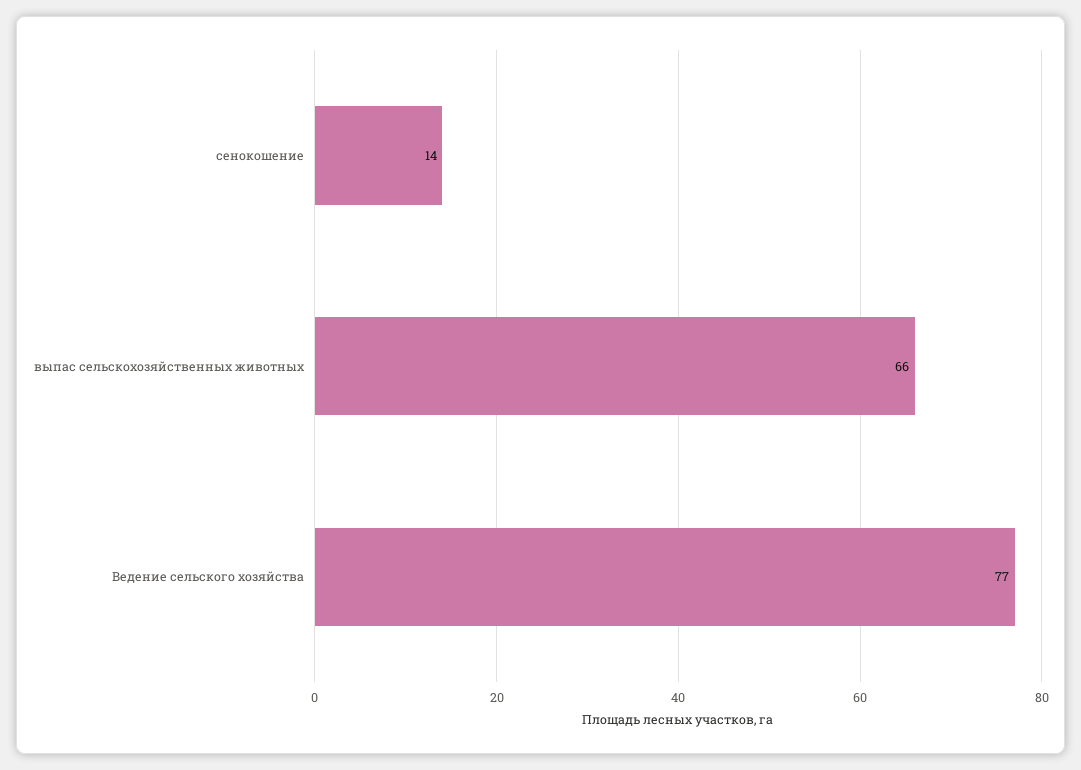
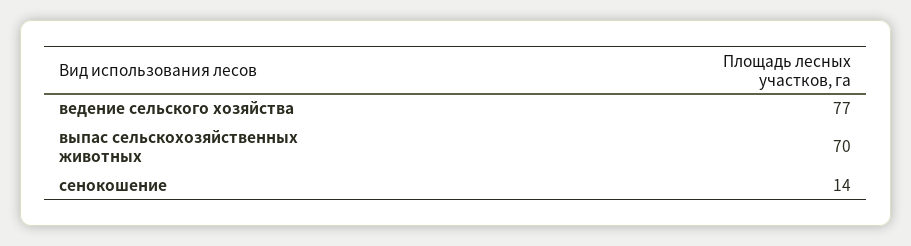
  {
    "сенокошение": 14,
-   "выпас сельскохозяйственных животных": 66,
+   "выпас сельскохозяйственных животных": 70,
    "Ведение сельского хозяйства": 77
  }

